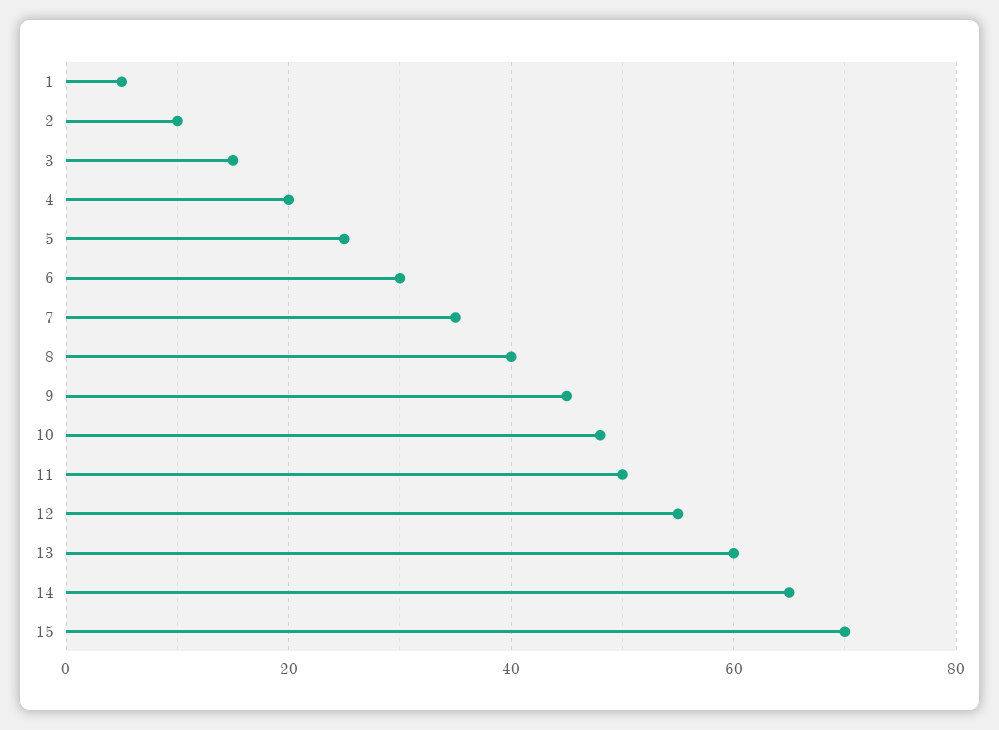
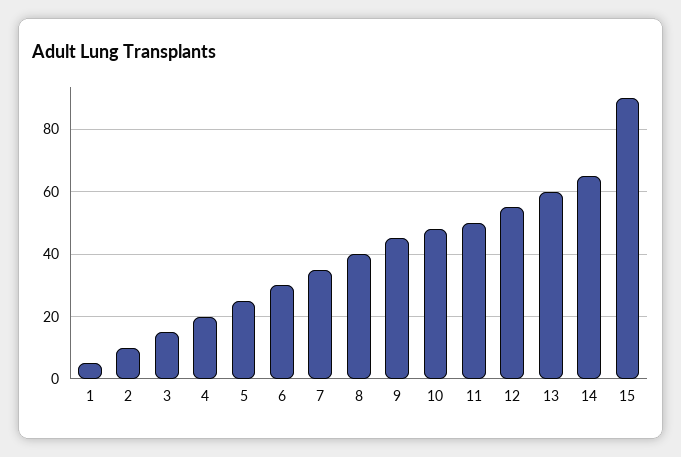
  {
    "1": 5,
    "2": 10,
    "3": 15,
    "4": 20,
    "5": 25,
    "6": 30,
    "7": 35,
    "8": 40,
    "9": 45,
    "10": 50,
    "11": 50,
    "12": 55,
    "13": 60,
    "14": 65,
-   "15": 70
+   "15": 90
  }

